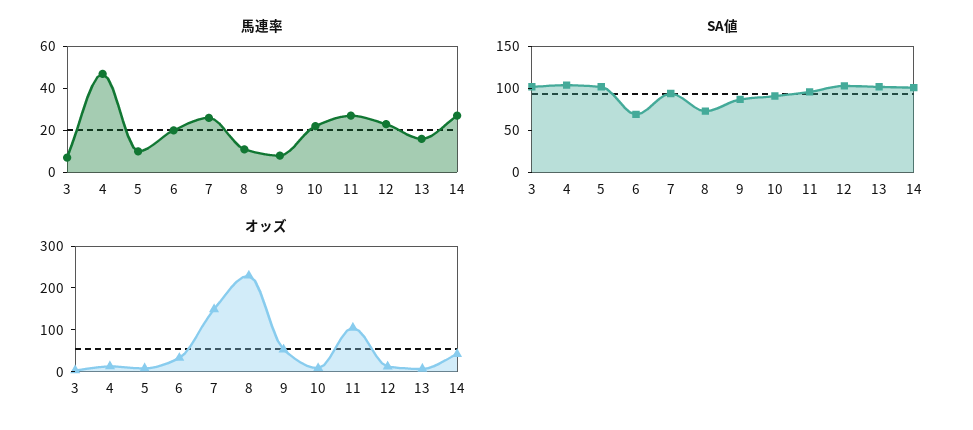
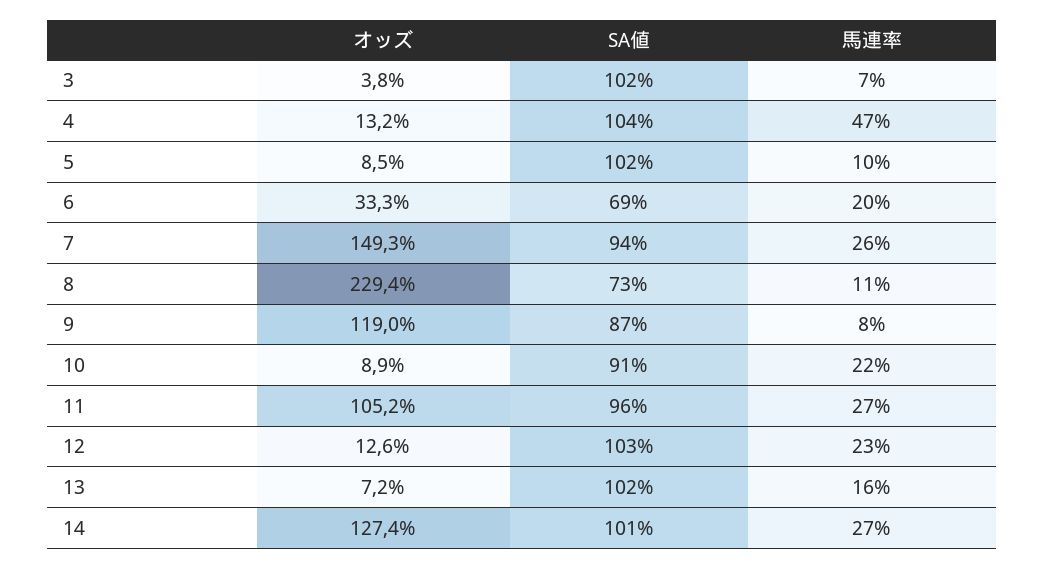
  {
    "馬連率": {
      "3": 7,
      "4": 47,
      "5": 10,
      "6": 20,
      "7": 26,
      "8": 11,
      "9": 8,
      "10": 22,
      "11": 27,
      "12": 23,
      "13": 16,
      "14": 27
    },
    "SA値": {
      "3": 102,
      "4": 104,
      "5": 102,
      "6": 69,
      "7": 94,
      "8": 73,
      "9": 87,
      "10": 91,
      "11": 96,
      "12": 103,
      "13": 102,
      "14": 101
    },
    "オッズ": {
      "3": 3.8,
      "4": 13.2,
      "5": 8.5,
      "6": 33.3,
      "7": 149.3,
      "8": 229.4,
-     "9": 60,
+     "9": 119,
      "10": 8.9,
      "11": 105.2,
      "12": 12.6,
      "13": 7.2,
-     "14": 40
+     "14": 127.4
    }
  }

